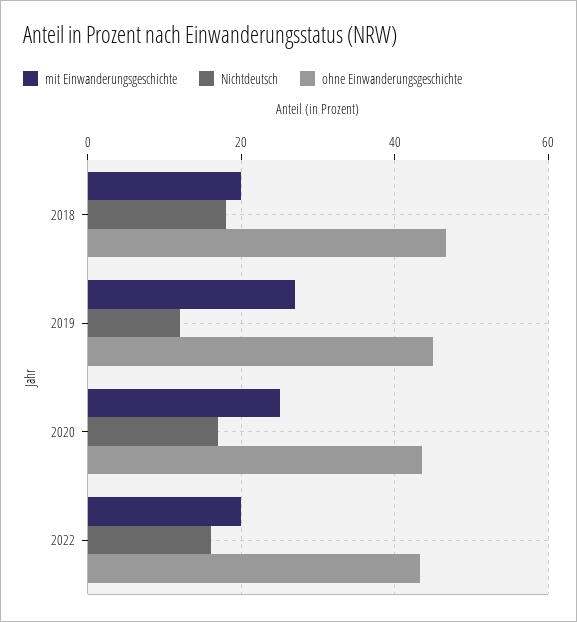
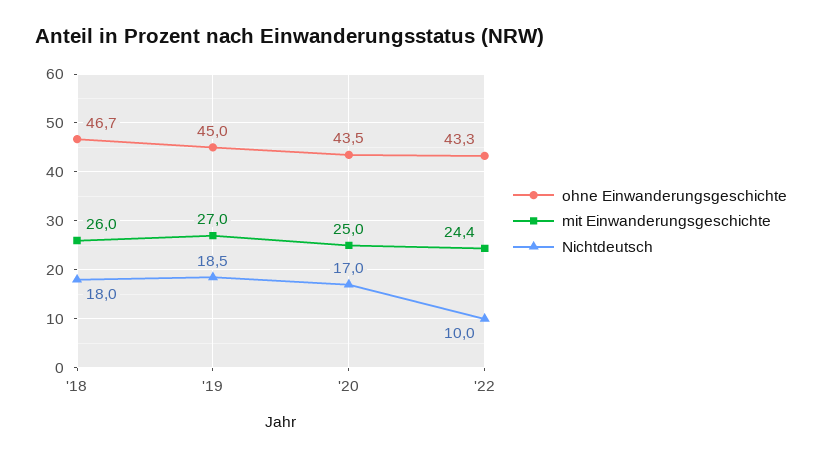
  {
    "mit Einwanderungsgeschichte": {
-     "2018": 20,
+     "2018": 26,
      "2019": 27,
      "2020": 25,
-     "2022": 20
+     "2022": 24.4
    },
    "Nichtdeutsch": {
      "2018": 18,
-     "2019": 12,
+     "2019": 18.5,
      "2020": 17,
-     "2022": 16
+     "2022": 10
    },
    "ohne Einwanderungsgeschichte": {
      "2018": 46.7,
      "2019": 45,
      "2020": 43.5,
      "2022": 43.3
    }
  }

